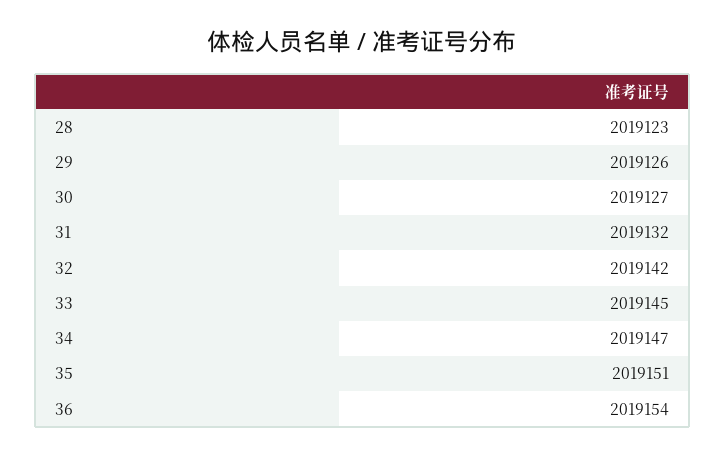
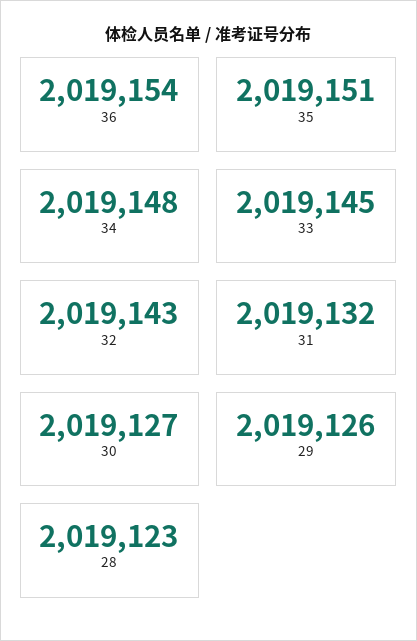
  {
    "28": 2019123,
    "29": 2019126,
    "30": 2019127,
    "31": 2019132,
-   "32": 2019142,
+   "32": 2019143,
    "33": 2019145,
-   "34": 2019147,
+   "34": 2019148,
    "35": 2019151,
    "36": 2019154
  }

